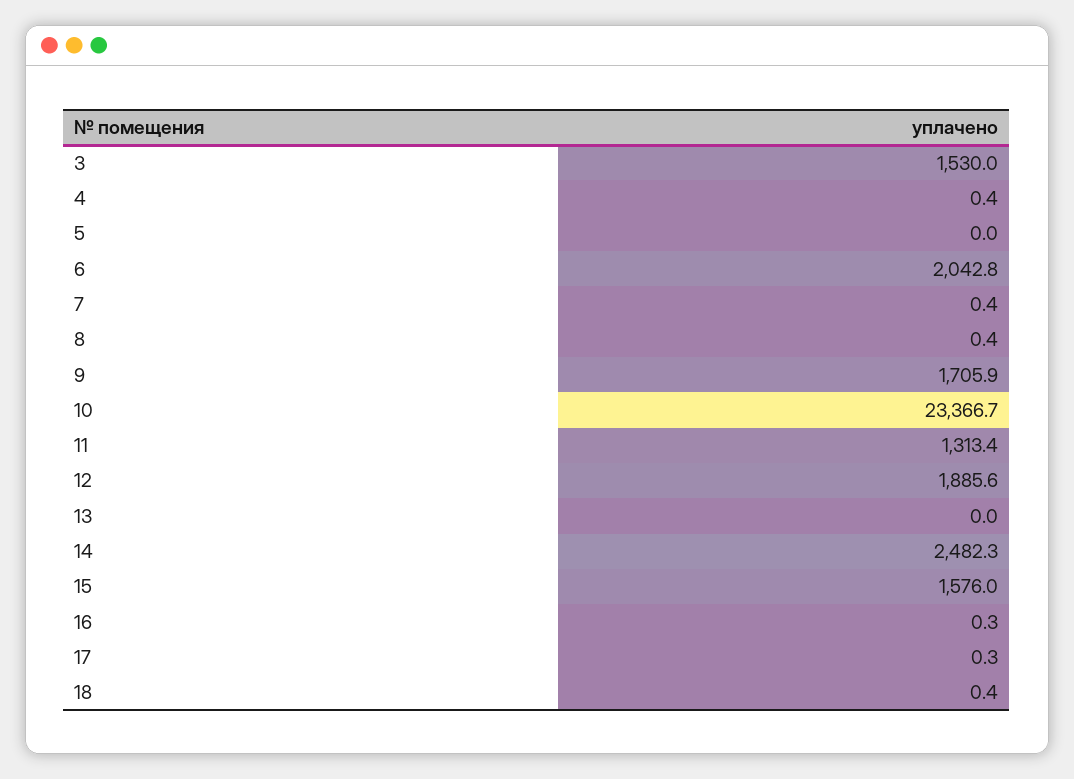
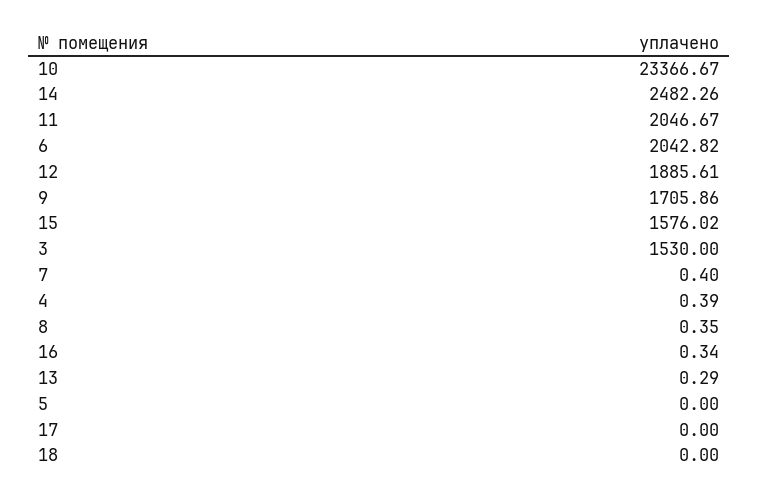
  {
    "3": 1530,
    "4": 0.39,
    "5": 0,
    "6": 2042.82,
    "7": 0.4,
    "8": 0.35,
    "9": 1705.86,
    "10": 23366.67,
-   "11": 1313.4,
+   "11": 2046.67,
    "12": 1885.61,
-   "13": 0,
+   "13": 0.29,
    "14": 2482.26,
    "15": 1576.02,
    "16": 0.34,
-   "17": 0.3,
+   "17": 0,
-   "18": 0.4
+   "18": 0
  }

